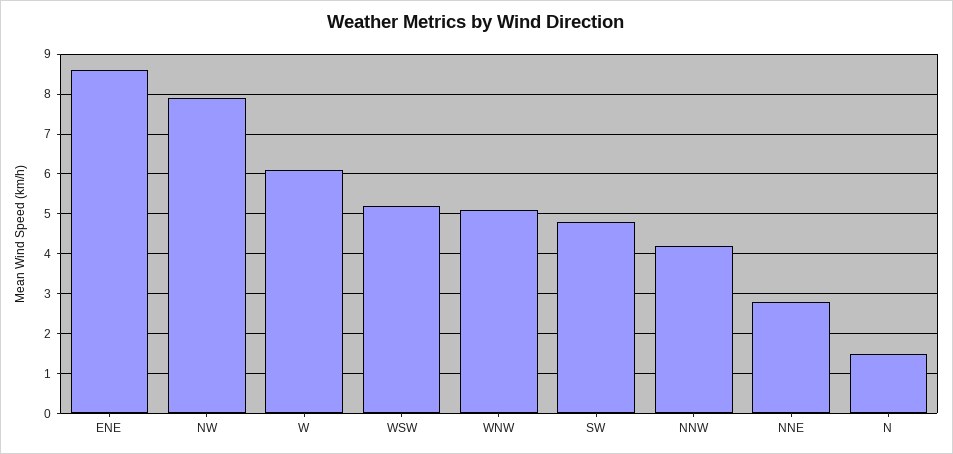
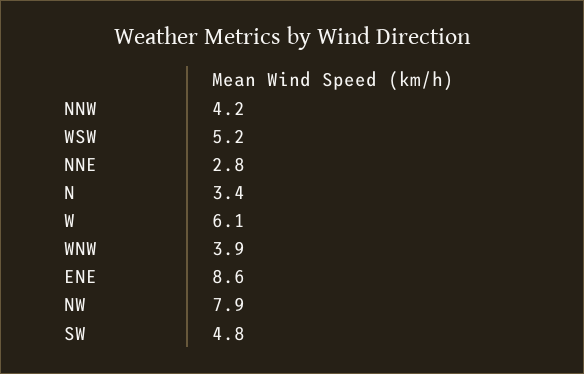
  {
    "ENE": 8.6,
    "NW": 7.9,
    "W": 6.1,
    "WSW": 5.2,
-   "WNW": 5,
+   "WNW": 3.9,
    "SW": 4.8,
    "NNW": 4.2,
    "NNE": 2.8,
-   "N": 1.5
+   "N": 3.4
  }

